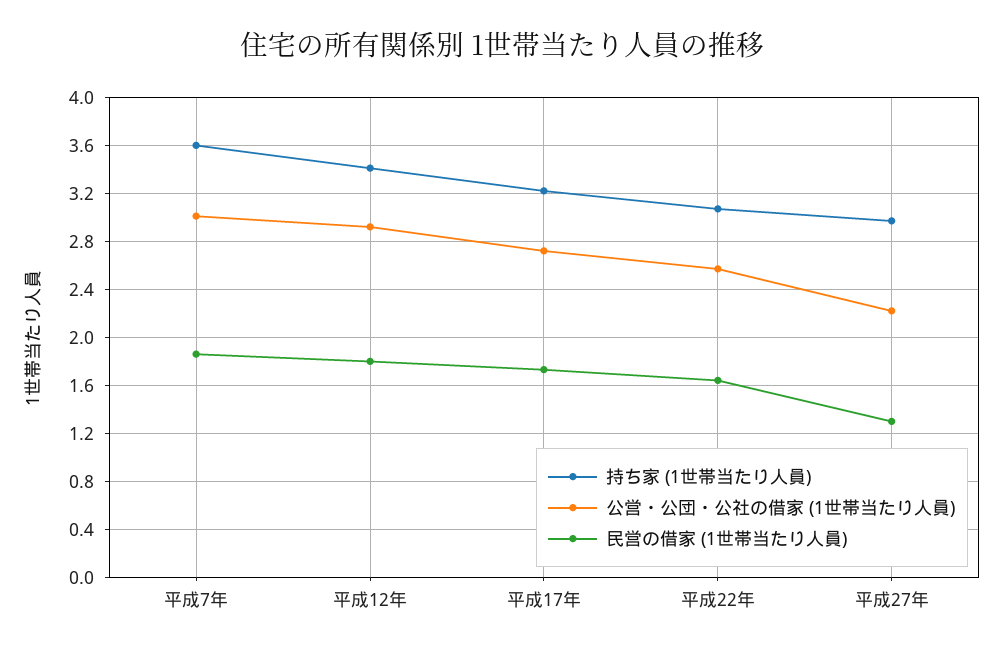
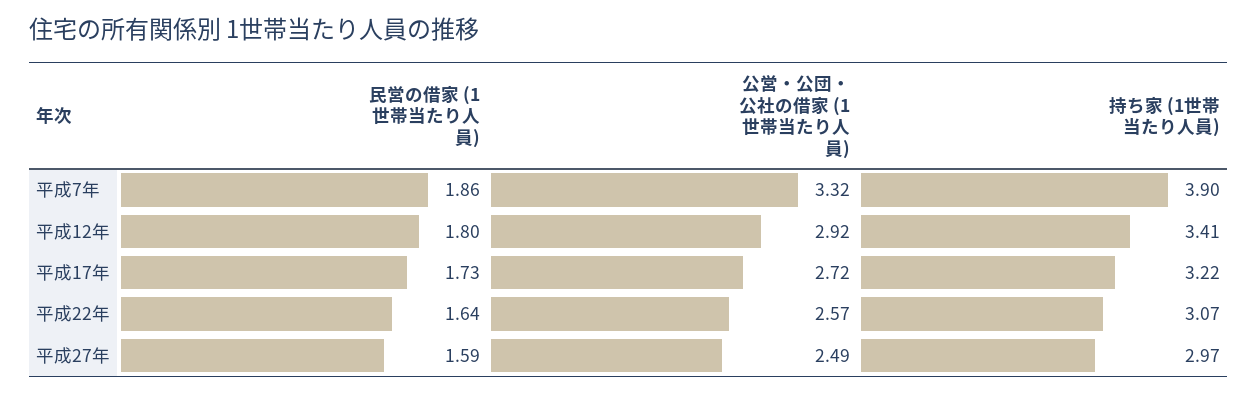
  {
    "持ち家 (1世帯当たり人員)": {
-     "平成7年": 3.6,
+     "平成7年": 3.9,
      "平成12年": 3.41,
      "平成17年": 3.22,
      "平成22年": 3.07,
      "平成27年": 2.97
    },
    "公営・公団・公社の借家 (1世帯当たり人員)": {
-     "平成7年": 3,
+     "平成7年": 3.32,
      "平成12年": 2.92,
      "平成17年": 2.72,
      "平成22年": 2.57,
-     "平成27年": 2.2
+     "平成27年": 2.49
    },
    "民営の借家 (1世帯当たり人員)": {
      "平成7年": 1.86,
      "平成12年": 1.8,
      "平成17年": 1.73,
      "平成22年": 1.64,
-     "平成27年": 1.3
+     "平成27年": 1.59
    }
  }

